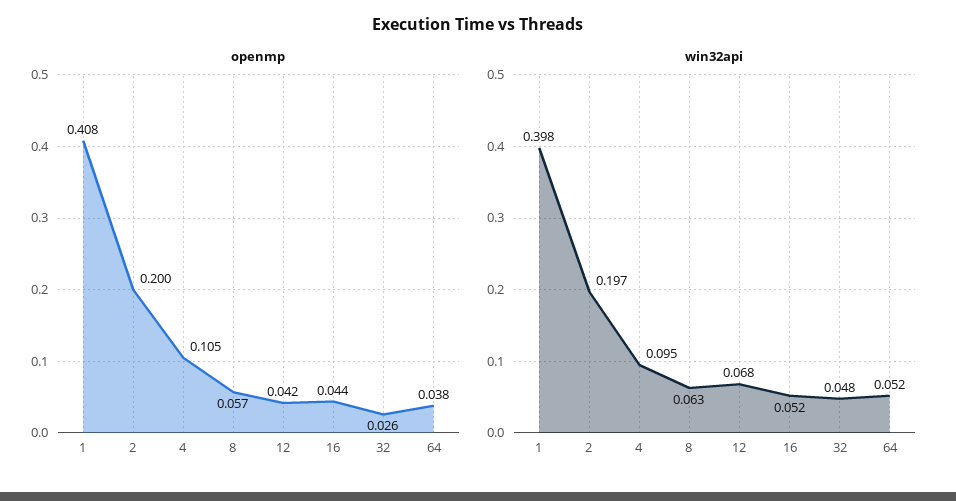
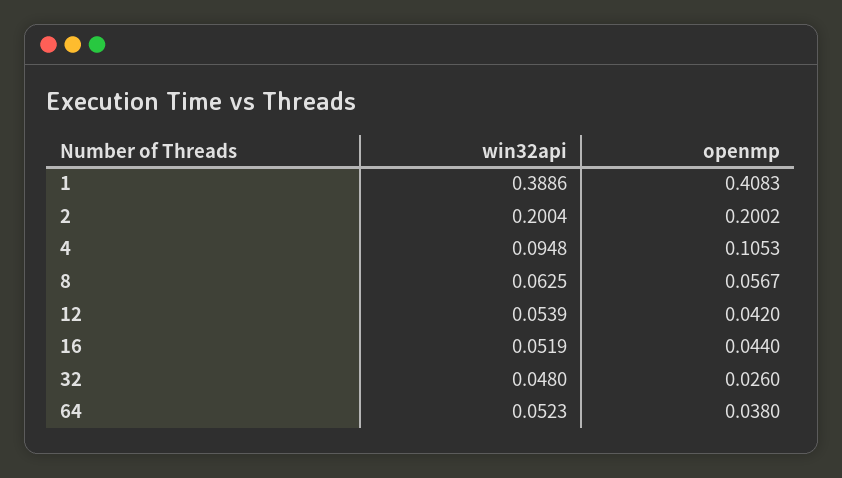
  {
    "openmp": {
      "1": 0.4083,
      "2": 0.2002,
      "4": 0.1053,
      "8": 0.0567,
      "12": 0.042,
      "16": 0.044,
      "32": 0.026,
      "64": 0.038
    },
    "win32api": {
-     "1": 0.398,
+     "1": 0.3886,
-     "2": 0.197,
+     "2": 0.2004,
      "4": 0.0948,
      "8": 0.0625,
-     "12": 0.068,
+     "12": 0.0539,
      "16": 0.0519,
      "32": 0.048,
      "64": 0.0523
    }
  }

